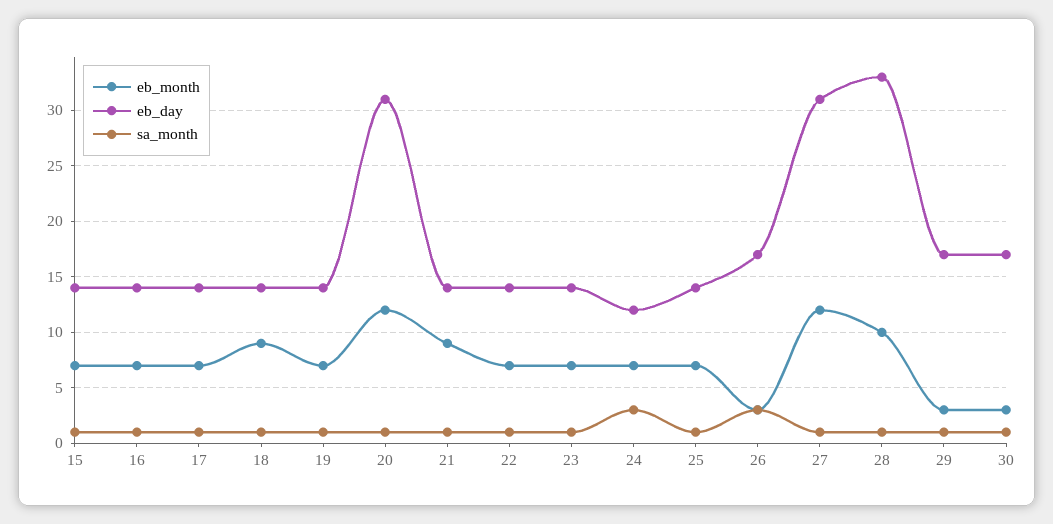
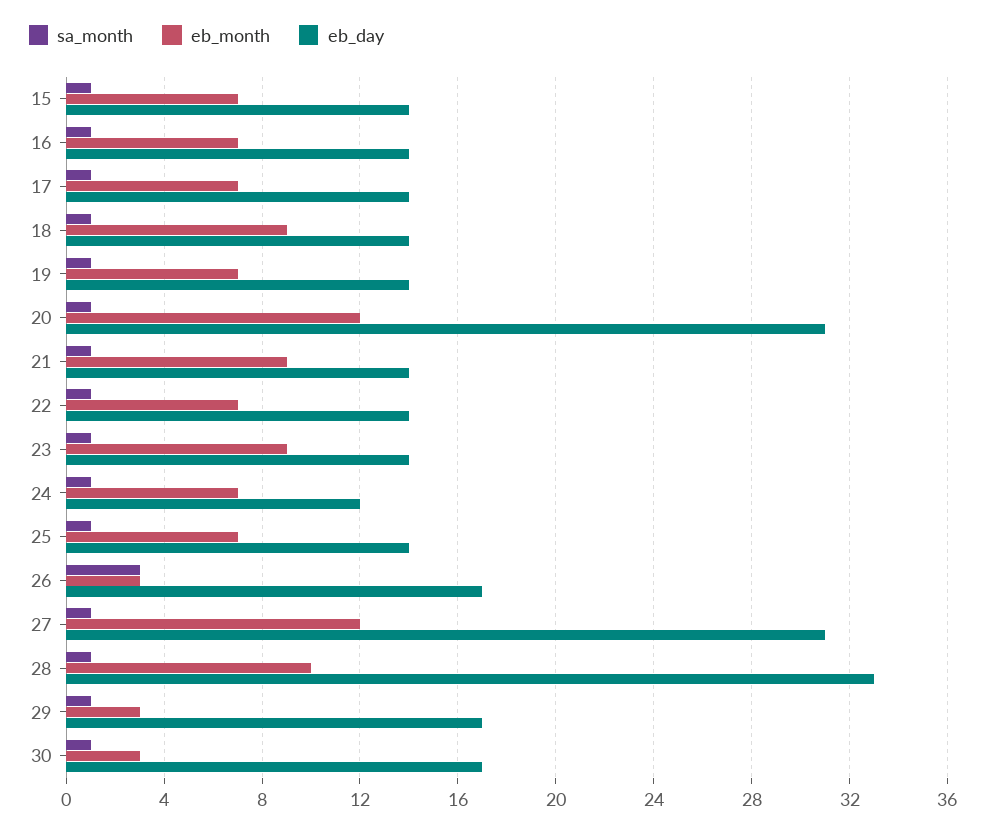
  {
    "eb_month": {
      "15": 7,
      "16": 7,
      "17": 7,
      "18": 9,
      "19": 7,
      "20": 12,
      "21": 9,
      "22": 7,
-     "23": 7,
+     "23": 9,
      "24": 7,
      "25": 7,
      "26": 3,
      "27": 12,
      "28": 10,
      "29": 3,
      "30": 3
    },
    "eb_day": {
      "15": 14,
      "16": 14,
      "17": 14,
      "18": 14,
      "19": 14,
      "20": 31,
      "21": 14,
      "22": 14,
      "23": 14,
      "24": 12,
      "25": 14,
      "26": 17,
      "27": 31,
      "28": 33,
      "29": 17,
      "30": 17
    },
    "sa_month": {
      "15": 1,
      "16": 1,
      "17": 1,
      "18": 1,
      "19": 1,
      "20": 1,
      "21": 1,
      "22": 1,
      "23": 1,
-     "24": 3,
+     "24": 1,
      "25": 1,
      "26": 3,
      "27": 1,
      "28": 1,
      "29": 1,
      "30": 1
    }
  }

